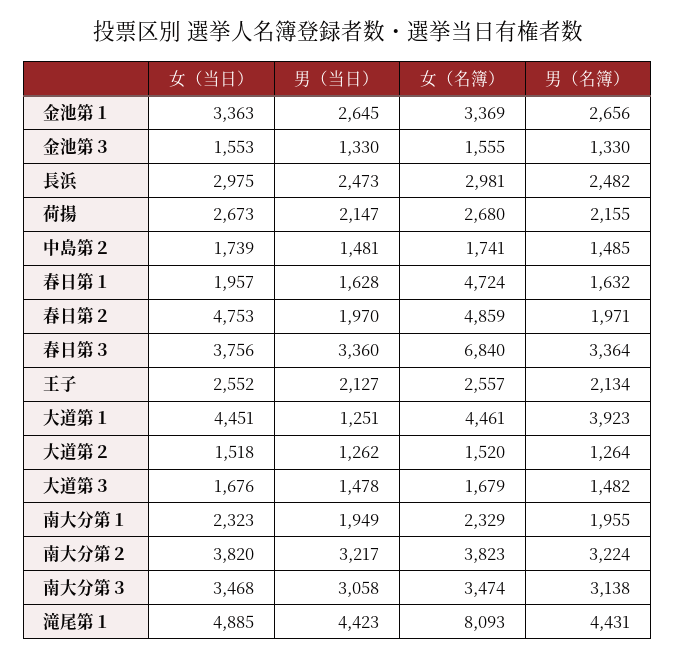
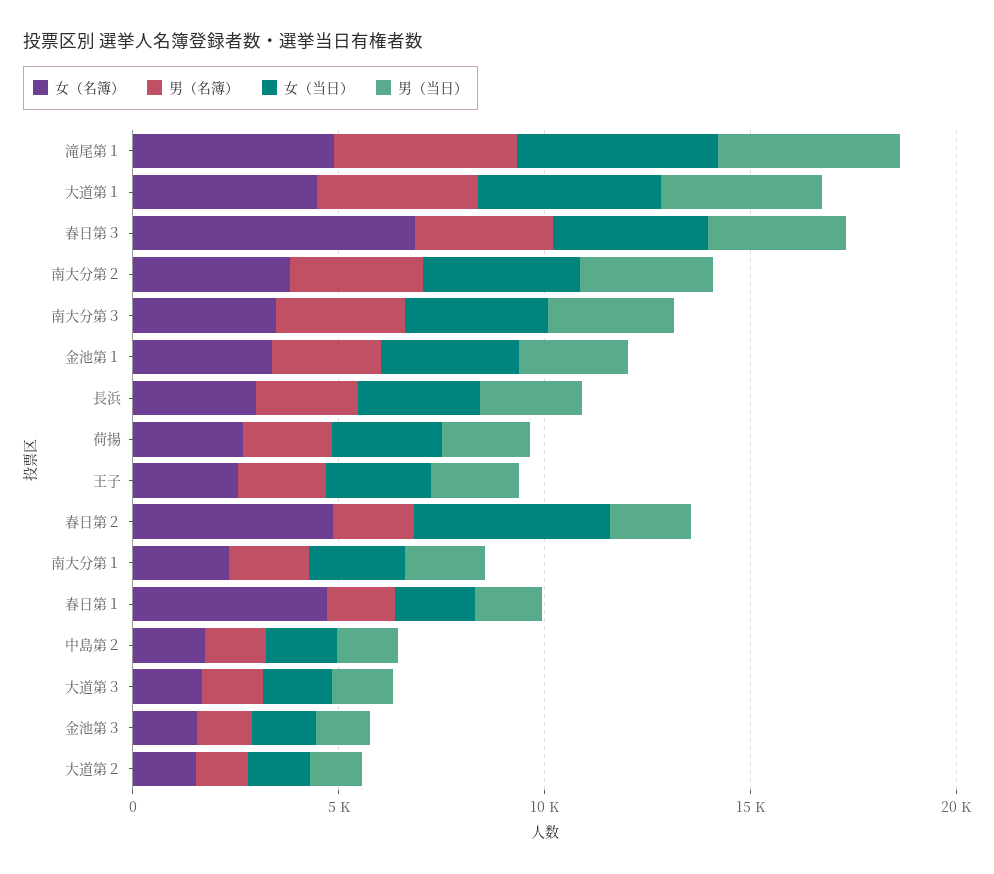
  {
    "女（当日）": {
      "金池第１": 3363,
      "金池第３": 1553,
      "長浜": 2975,
      "荷揚": 2673,
      "中島第２": 1739,
      "春日第１": 1957,
      "春日第２": 4753,
      "春日第３": 3756,
      "王子": 2552,
      "大道第１": 4451,
      "大道第２": 1518,
      "大道第３": 1676,
      "南大分第１": 2323,
      "南大分第２": 3820,
      "南大分第３": 3468,
      "滝尾第１": 4885
    },
    "男（当日）": {
      "金池第１": 2645,
      "金池第３": 1330,
      "長浜": 2473,
      "荷揚": 2147,
      "中島第２": 1481,
      "春日第１": 1628,
      "春日第２": 1970,
      "春日第３": 3360,
      "王子": 2127,
-     "大道第１": 1251,
+     "大道第１": 4000,
      "大道第２": 1262,
      "大道第３": 1478,
      "南大分第１": 1949,
      "南大分第２": 3217,
      "南大分第３": 3058,
      "滝尾第１": 4423
    },
    "女（名簿）": {
      "金池第１": 3369,
      "金池第３": 1555,
      "長浜": 2981,
      "荷揚": 2680,
      "中島第２": 1741,
      "春日第１": 4724,
      "春日第２": 4859,
      "春日第３": 6840,
      "王子": 2557,
      "大道第１": 4461,
      "大道第２": 1520,
      "大道第３": 1679,
      "南大分第１": 2329,
      "南大分第２": 3823,
      "南大分第３": 3474,
-     "滝尾第１": 8093
+     "滝尾第１": 5000
    },
    "男（名簿）": {
      "金池第１": 2656,
      "金池第３": 1330,
      "長浜": 2482,
      "荷揚": 2155,
      "中島第２": 1485,
      "春日第１": 1632,
      "春日第２": 1971,
      "春日第３": 3364,
      "王子": 2134,
      "大道第１": 3923,
      "大道第２": 1264,
      "大道第３": 1482,
      "南大分第１": 1955,
      "南大分第２": 3224,
      "南大分第３": 3138,
      "滝尾第１": 4431
    }
  }

